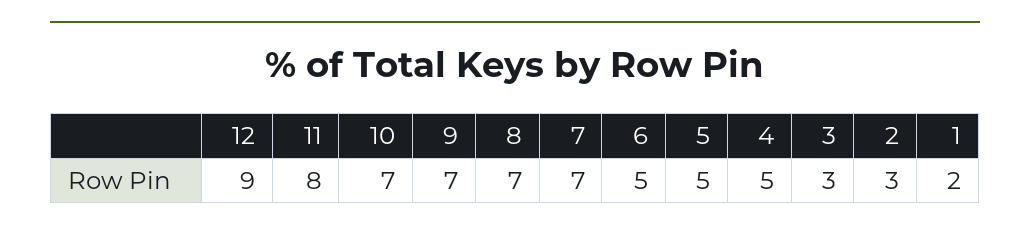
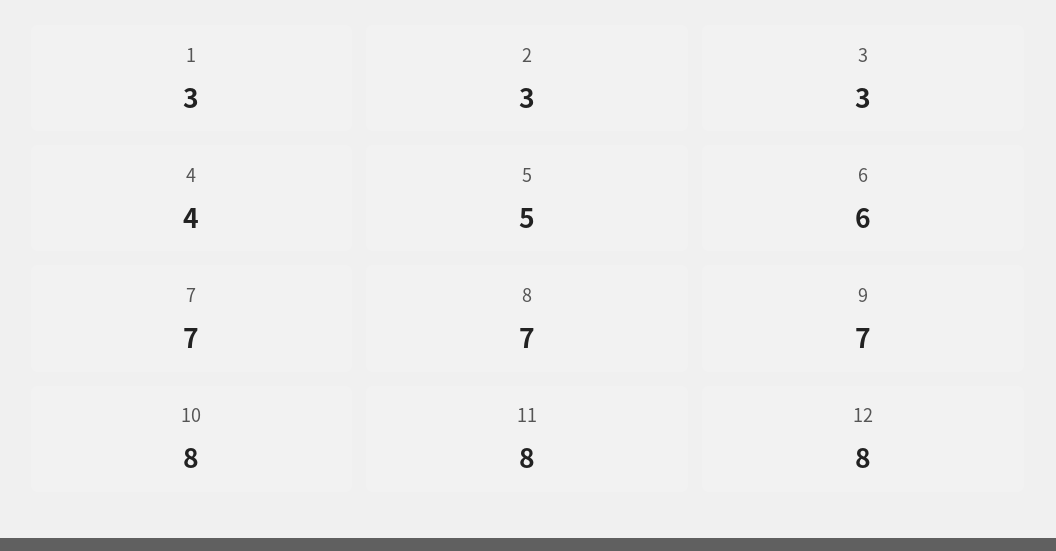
  {
-   "12": 9,
+   "12": 8,
    "11": 8,
-   "10": 7,
+   "10": 8,
    "9": 7,
    "8": 7,
    "7": 7,
-   "6": 5,
+   "6": 6,
    "5": 5,
-   "4": 5,
+   "4": 4,
    "3": 3,
    "2": 3,
-   "1": 2
+   "1": 3
  }

